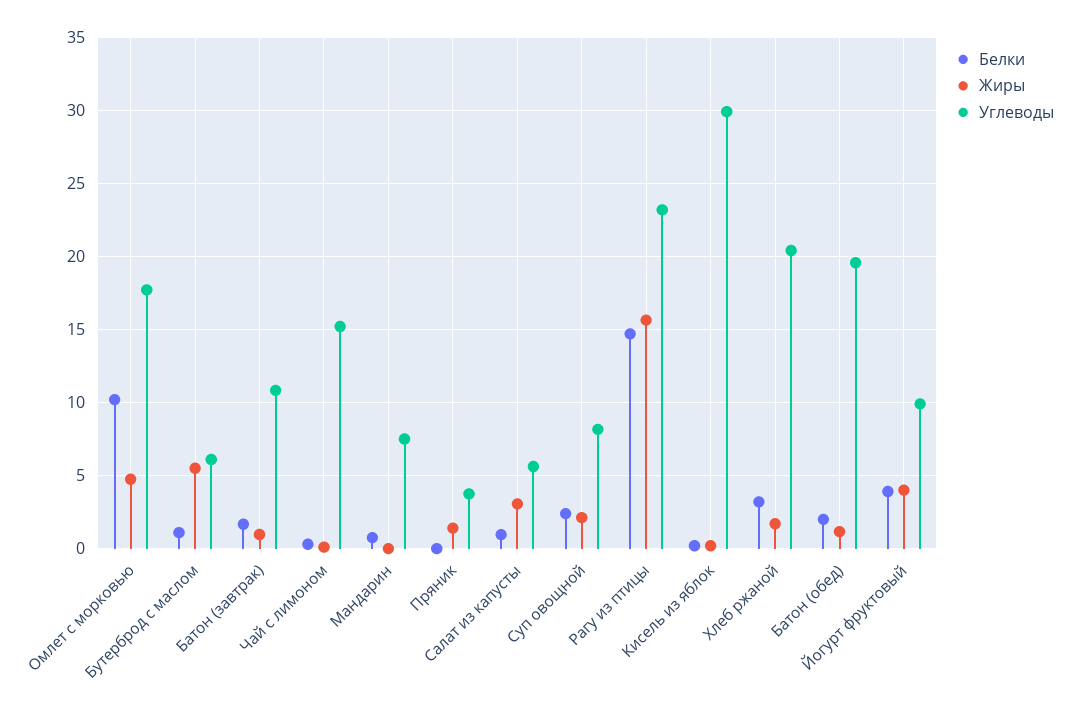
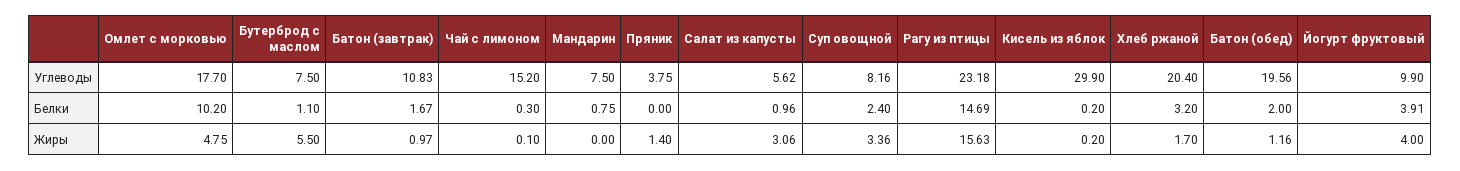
  {
    "Белки": {
      "Омлет с морковью": 10.2,
      "Бутерброд с маслом": 1.1,
      "Батон (завтрак)": 1.67,
      "Чай с лимоном": 0.3,
      "Мандарин": 0.75,
      "Пряник": 0,
      "Салат из капусты": 0.96,
      "Суп овощной": 2.4,
      "Рагу из птицы": 14.69,
      "Кисель из яблок": 0.2,
      "Хлеб ржаной": 3.2,
      "Батон (обед)": 2,
      "Йогурт фруктовый": 3.91
    },
    "Жиры": {
      "Омлет с морковью": 4.75,
      "Бутерброд с маслом": 5.5,
      "Батон (завтрак)": 0.97,
      "Чай с лимоном": 0.1,
      "Мандарин": 0,
      "Пряник": 1.4,
      "Салат из капусты": 3.06,
-     "Суп овощной": 2,
+     "Суп овощной": 3.36,
      "Рагу из птицы": 15.63,
      "Кисель из яблок": 0.2,
      "Хлеб ржаной": 1.7,
      "Батон (обед)": 1.16,
      "Йогурт фруктовый": 4
    },
    "Углеводы": {
      "Омлет с морковью": 17.7,
-     "Бутерброд с маслом": 6,
+     "Бутерброд с маслом": 7.5,
      "Батон (завтрак)": 10.83,
      "Чай с лимоном": 15.2,
      "Мандарин": 7.5,
      "Пряник": 3.75,
      "Салат из капусты": 5.62,
      "Суп овощной": 8.16,
      "Рагу из птицы": 23.18,
      "Кисель из яблок": 29.9,
      "Хлеб ржаной": 20.4,
      "Батон (обед)": 19.56,
      "Йогурт фруктовый": 9.9
    }
  }

